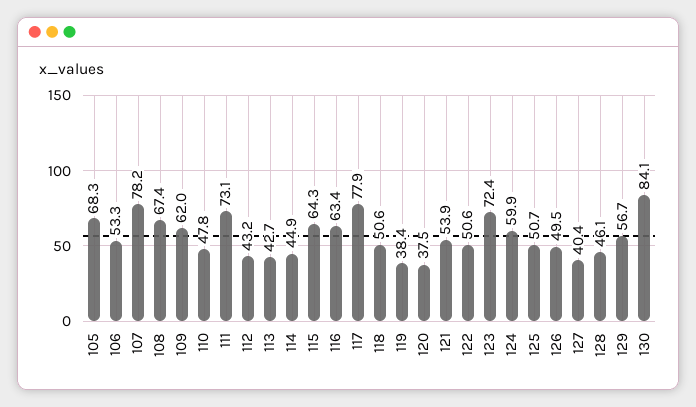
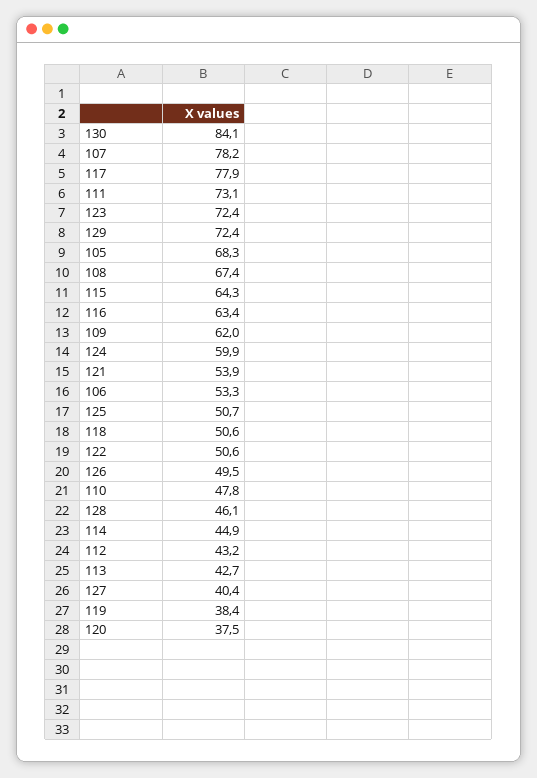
  {
    "105": 68.3,
    "106": 53.3,
    "107": 78.2,
    "108": 67.4,
    "109": 62,
    "110": 47.8,
    "111": 73.1,
    "112": 43.2,
    "113": 42.7,
    "114": 44.9,
    "115": 64.3,
    "116": 63.4,
    "117": 77.9,
    "118": 50.6,
    "119": 38.4,
    "120": 37.5,
    "121": 53.9,
    "122": 50.6,
    "123": 72.4,
    "124": 59.9,
    "125": 50.7,
    "126": 49.5,
    "127": 40.4,
    "128": 46.1,
-   "129": 56.7,
+   "129": 72.4,
    "130": 84.1
  }

